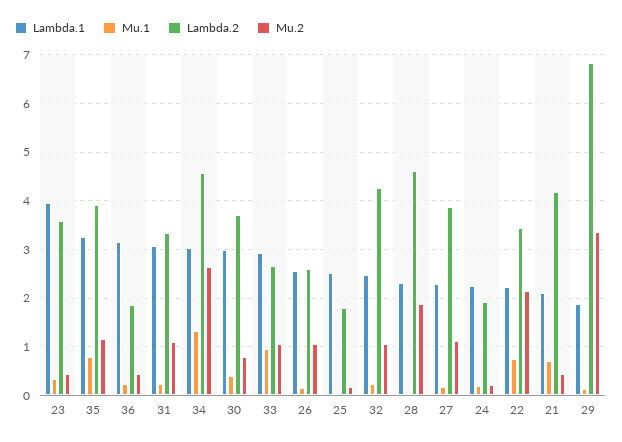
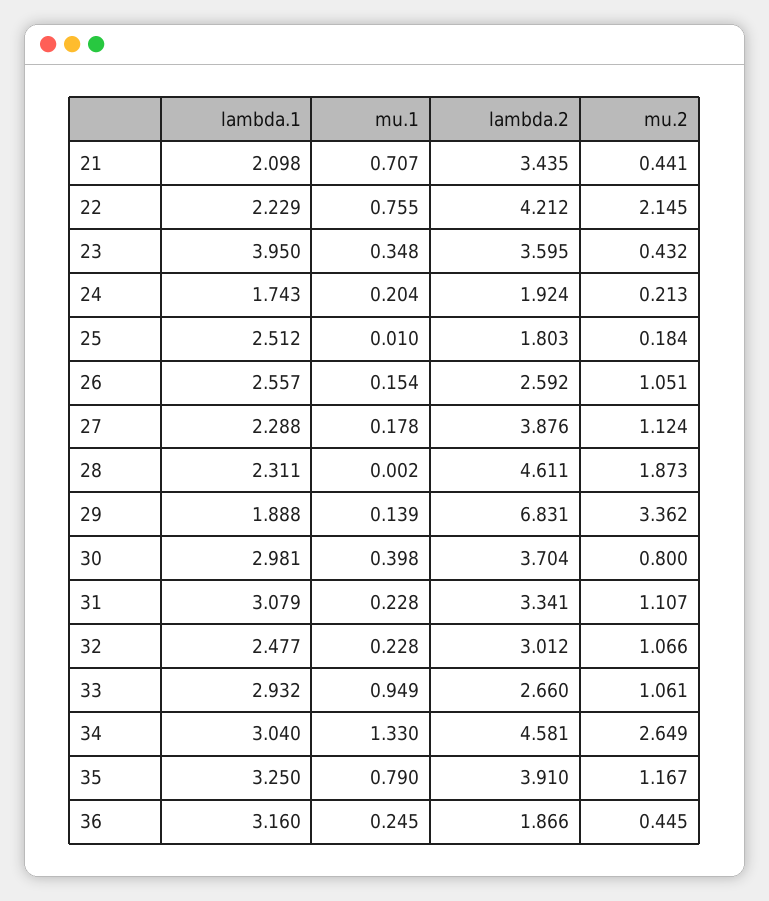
  {
    "Lambda.1": {
      "23": 3.95,
      "35": 3.25,
      "36": 3.16,
      "31": 3.079,
      "34": 3.04,
      "30": 2.981,
      "33": 2.932,
      "26": 2.557,
      "25": 2.512,
      "32": 2.477,
      "28": 2.311,
      "27": 2.288,
-     "24": 2.2,
+     "24": 1.743,
      "22": 2.229,
      "21": 2.098,
      "29": 1.888
    },
    "Mu.1": {
      "23": 0.348,
      "35": 0.79,
      "36": 0.245,
      "31": 0.228,
      "34": 1.33,
      "30": 0.398,
      "33": 0.949,
      "26": 0.154,
      "25": 0.01,
      "32": 0.228,
      "28": 0.002,
      "27": 0.178,
      "24": 0.204,
      "22": 0.755,
      "21": 0.707,
      "29": 0.139
    },
    "Lambda.2": {
      "23": 3.595,
      "35": 3.91,
      "36": 1.866,
      "31": 3.341,
      "34": 4.581,
      "30": 3.704,
      "33": 2.66,
      "26": 2.592,
      "25": 1.803,
-     "32": 4.2,
+     "32": 3.012,
      "28": 4.611,
      "27": 3.876,
      "24": 1.924,
-     "22": 3.4,
+     "22": 4.212,
-     "21": 4.2,
+     "21": 3.435,
      "29": 6.831
    },
    "Mu.2": {
      "23": 0.432,
      "35": 1.167,
      "36": 0.445,
      "31": 1.107,
      "34": 2.649,
      "30": 0.8,
      "33": 1.061,
      "26": 1.051,
      "25": 0.184,
      "32": 1.066,
      "28": 1.873,
      "27": 1.124,
      "24": 0.213,
      "22": 2.145,
      "21": 0.441,
      "29": 3.362
    }
  }

